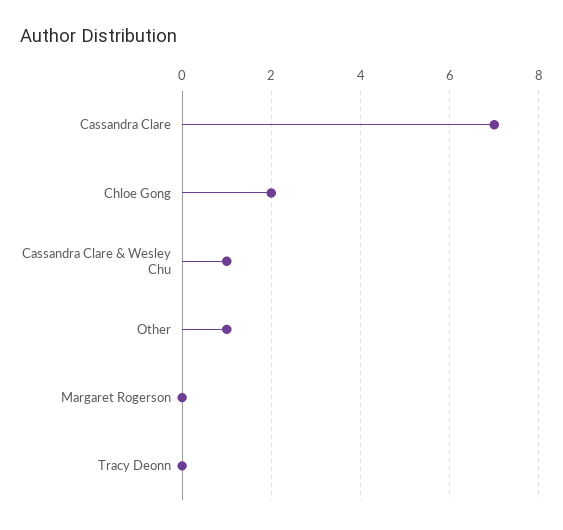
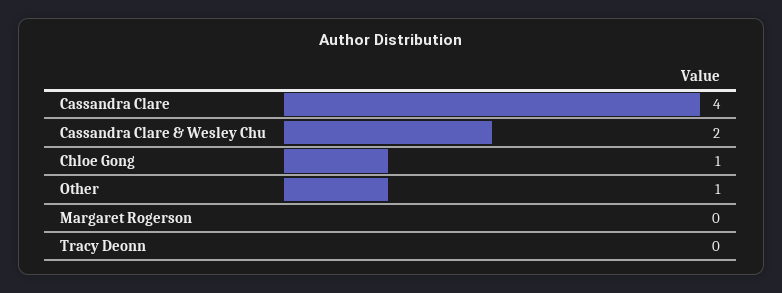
  {
-   "Cassandra Clare": 7,
+   "Cassandra Clare": 4,
-   "Chloe Gong": 2,
+   "Chloe Gong": 1,
-   "Cassandra Clare & Wesley Chu": 1,
+   "Cassandra Clare & Wesley Chu": 2,
    "Other": 1,
    "Margaret Rogerson": 0,
    "Tracy Deonn": 0
  }

